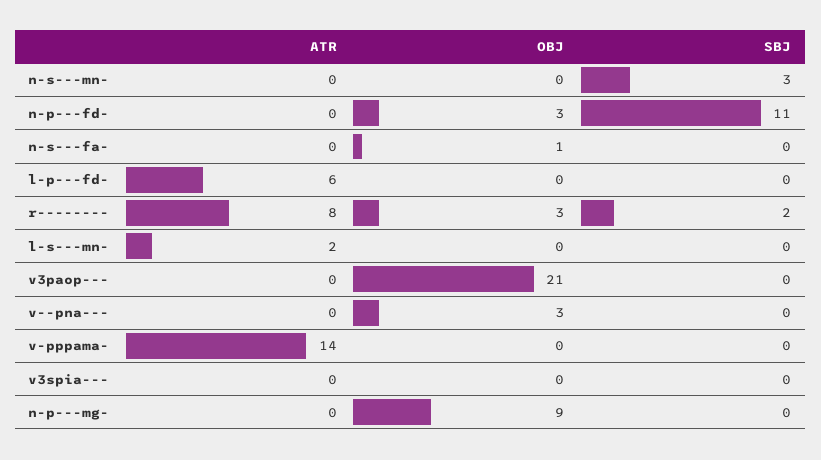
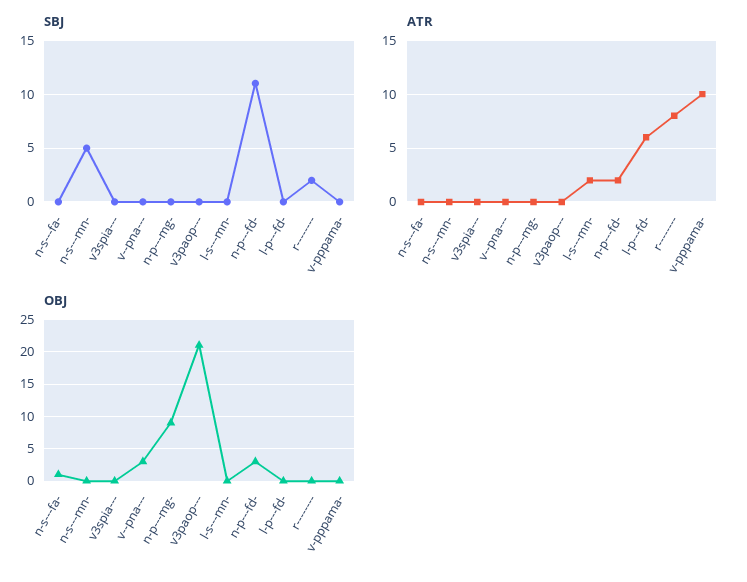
  {
    "ATR": {
      "n-s---mn-": 0,
-     "n-p---fd-": 0,
+     "n-p---fd-": 2,
      "n-s---fa-": 0,
      "l-p---fd-": 6,
      "r--------": 8,
      "l-s---mn-": 2,
      "v3paop---": 0,
      "v--pna---": 0,
-     "v-pppama-": 14,
+     "v-pppama-": 10,
      "v3spia---": 0,
      "n-p---mg-": 0
    },
    "OBJ": {
      "n-s---mn-": 0,
      "n-p---fd-": 3,
      "n-s---fa-": 1,
      "l-p---fd-": 0,
-     "r--------": 3,
+     "r--------": 0,
      "l-s---mn-": 0,
      "v3paop---": 21,
      "v--pna---": 3,
      "v-pppama-": 0,
      "v3spia---": 0,
      "n-p---mg-": 9
    },
    "SBJ": {
-     "n-s---mn-": 3,
+     "n-s---mn-": 5,
      "n-p---fd-": 11,
      "n-s---fa-": 0,
      "l-p---fd-": 0,
      "r--------": 2,
      "l-s---mn-": 0,
      "v3paop---": 0,
      "v--pna---": 0,
      "v-pppama-": 0,
      "v3spia---": 0,
      "n-p---mg-": 0
    }
  }

